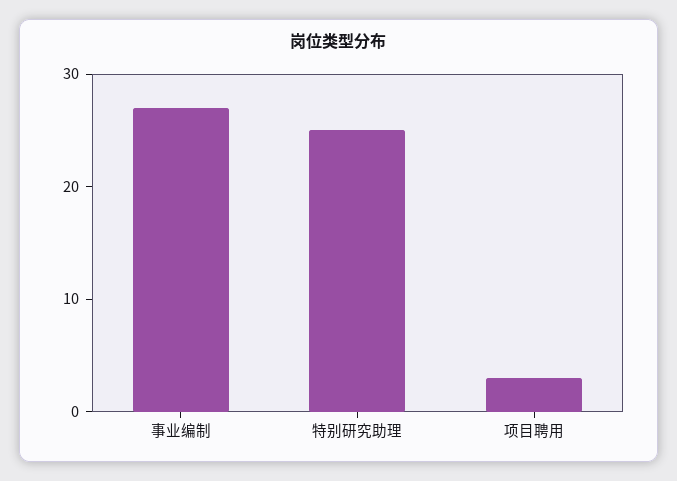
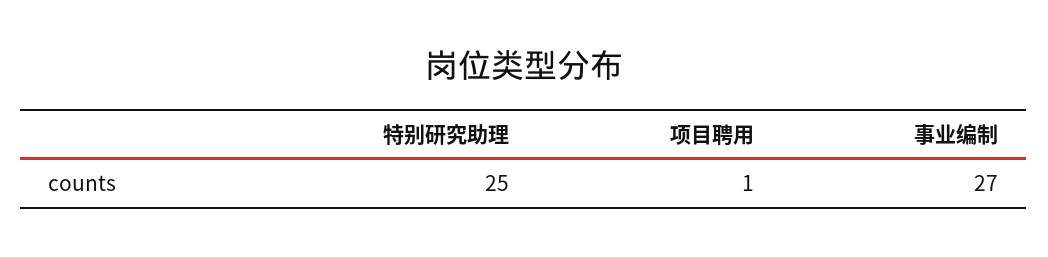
  {
    "事业编制": 27,
    "特别研究助理": 25,
-   "项目聘用": 3
+   "项目聘用": 1
  }

